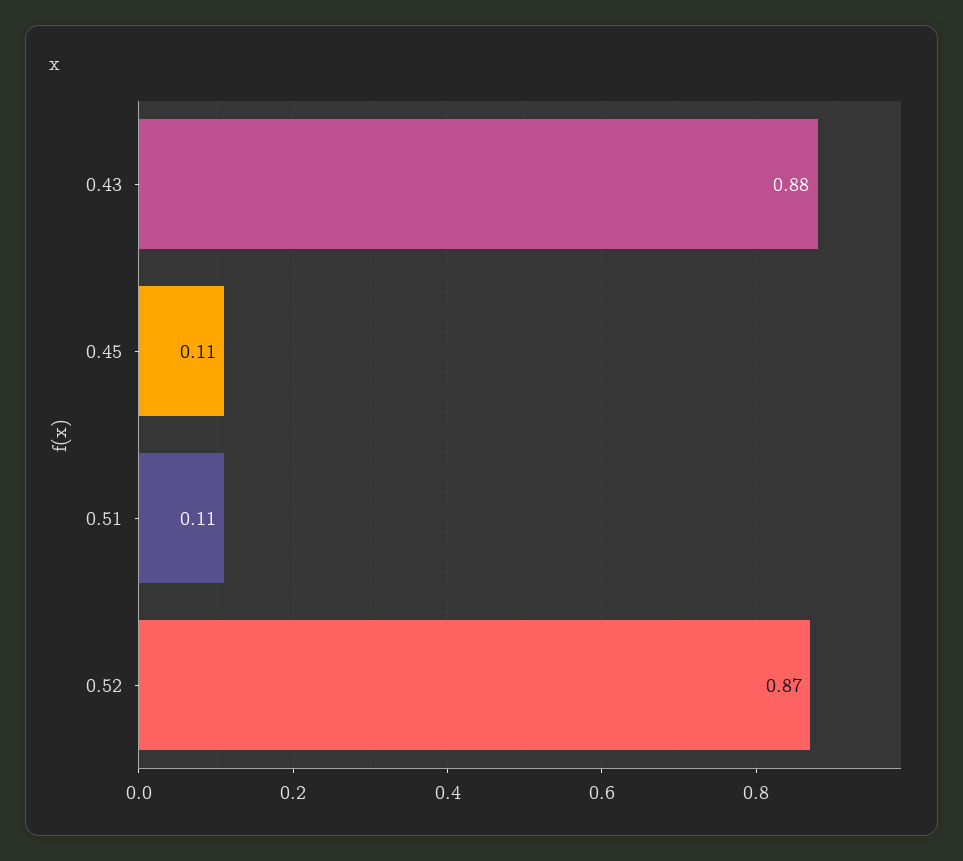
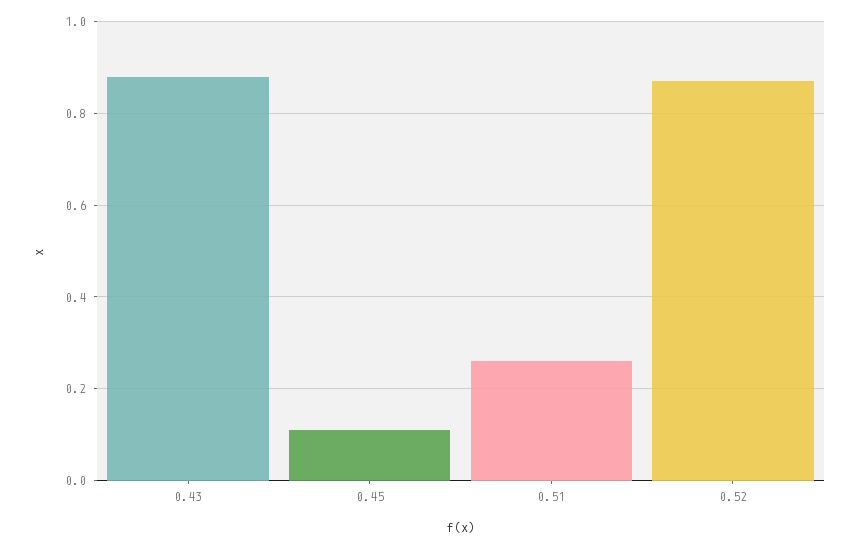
  {
    "0.43": 0.88,
    "0.45": 0.11,
-   "0.51": 0.11,
+   "0.51": 0.25,
    "0.52": 0.87
  }

